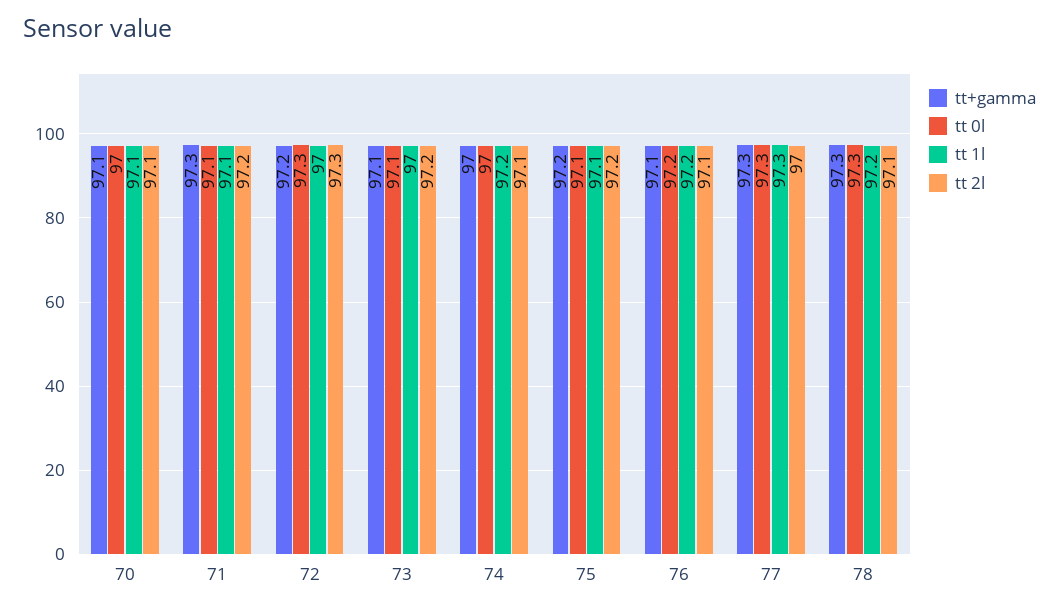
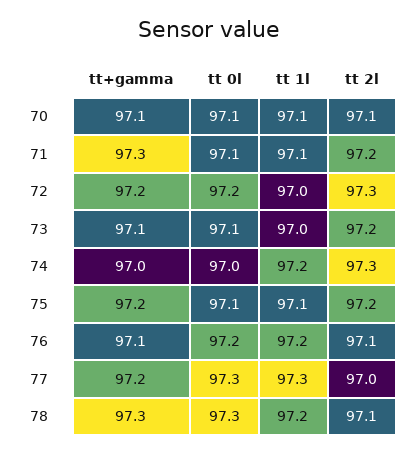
  {
    "tt+gamma": {
      "70": 97.1,
      "71": 97.3,
      "72": 97.2,
      "73": 97.1,
      "74": 97,
      "75": 97.2,
      "76": 97.1,
-     "77": 97.3,
+     "77": 97.2,
      "78": 97.3
    },
    "tt 0l": {
-     "70": 97,
+     "70": 97.1,
      "71": 97.1,
-     "72": 97.3,
+     "72": 97.2,
      "73": 97.1,
      "74": 97,
      "75": 97.1,
      "76": 97.2,
      "77": 97.3,
      "78": 97.3
    },
    "tt 1l": {
      "70": 97.1,
      "71": 97.1,
      "72": 97,
      "73": 97,
      "74": 97.2,
      "75": 97.1,
      "76": 97.2,
      "77": 97.3,
      "78": 97.2
    },
    "tt 2l": {
      "70": 97.1,
      "71": 97.2,
      "72": 97.3,
      "73": 97.2,
-     "74": 97.1,
+     "74": 97.3,
      "75": 97.2,
      "76": 97.1,
      "77": 97,
      "78": 97.1
    }
  }

